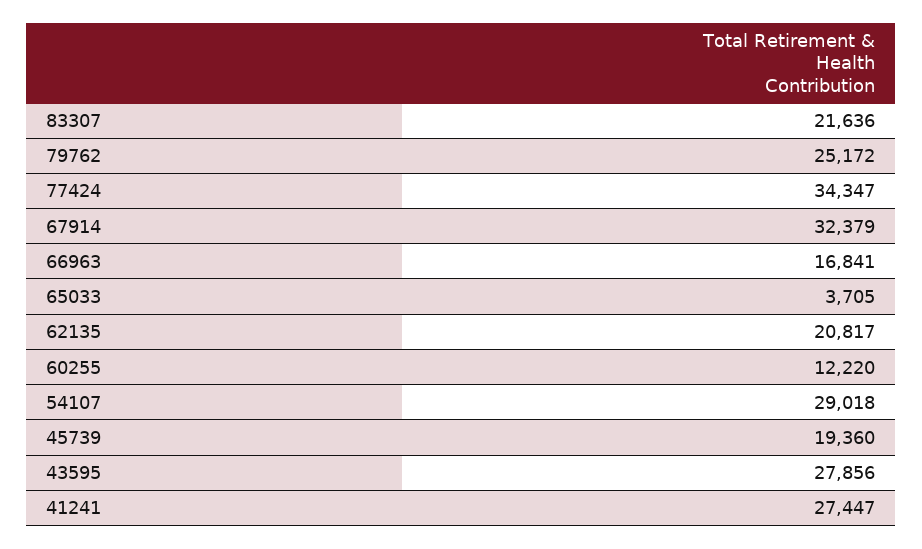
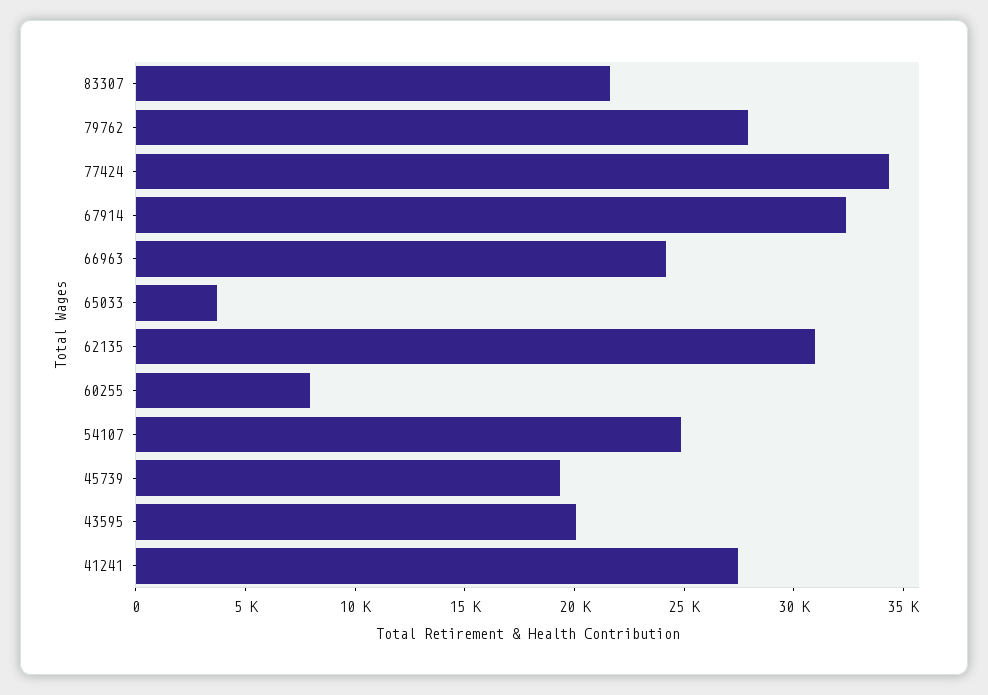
  {
    "83307": 21636,
-   "79762": 25172,
+   "79762": 28000,
    "77424": 34347,
    "67914": 32379,
-   "66963": 16841,
+   "66963": 24000,
    "65033": 3705,
-   "62135": 20817,
+   "62135": 31000,
-   "60255": 12220,
+   "60255": 8000,
-   "54107": 29018,
+   "54107": 25000,
    "45739": 19360,
-   "43595": 27856,
+   "43595": 20000,
    "41241": 27447
  }

